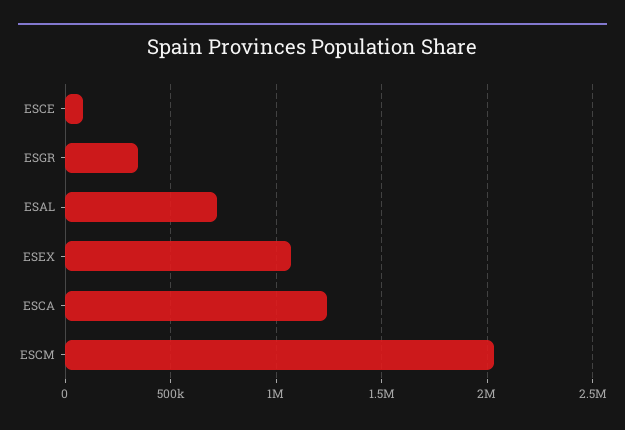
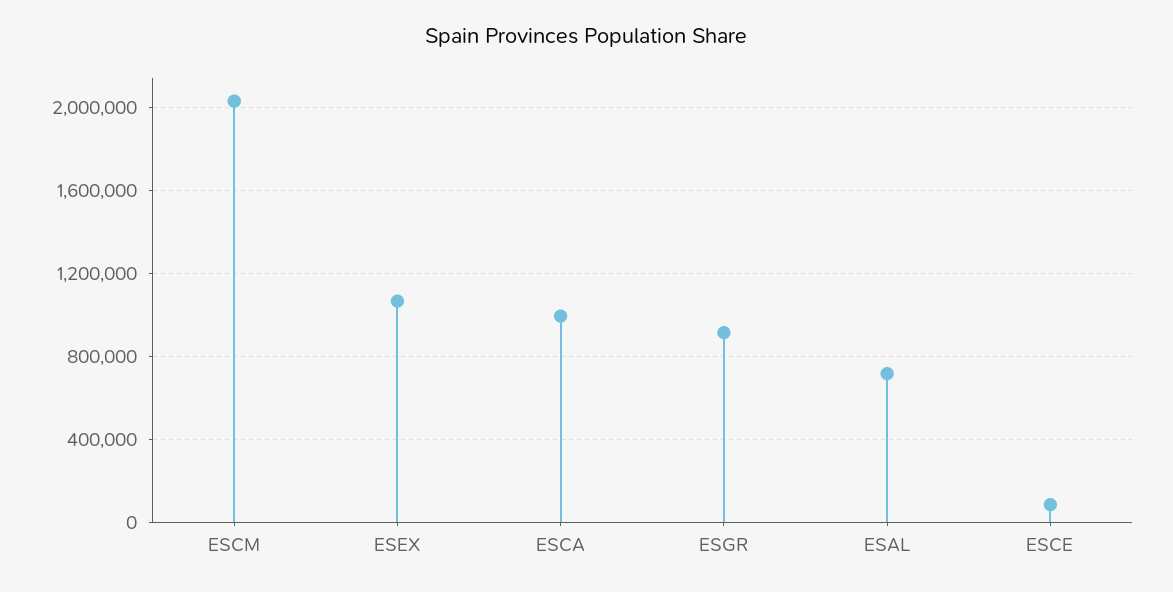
  {
    "ESCE": 100000,
-   "ESGR": 350000,
+   "ESGR": 900000,
    "ESAL": 700000,
    "ESEX": 1050000,
-   "ESCA": 1250000,
+   "ESCA": 1000000,
    "ESCM": 2050000
  }

